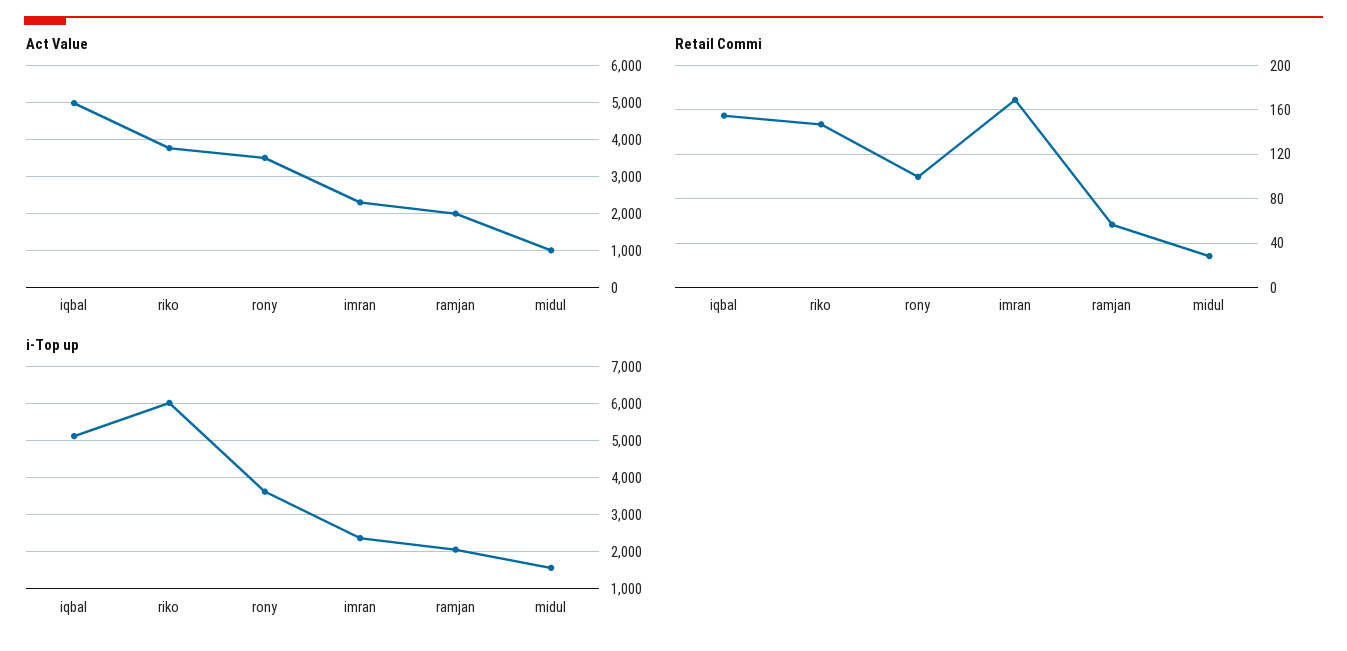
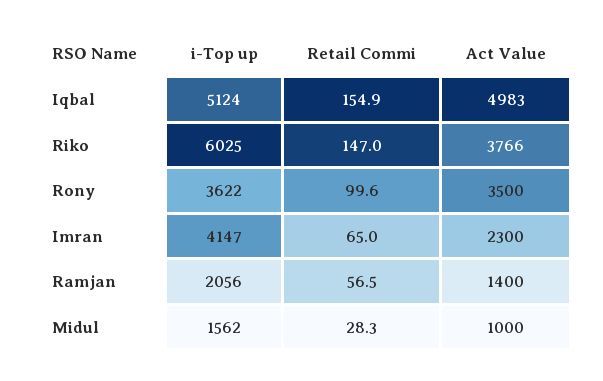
  {
    "Act Value": {
      "iqbal": 4983,
      "riko": 3766,
      "rony": 3500,
      "imran": 2300,
-     "ramjan": 2000,
+     "ramjan": 1400,
      "midul": 1000
    },
    "Retail Commi": {
      "iqbal": 154.9,
      "riko": 147,
      "rony": 99.6,
-     "imran": 170,
+     "imran": 65,
      "ramjan": 56.5,
      "midul": 28.3
    },
    "i-Top up": {
      "iqbal": 5124,
      "riko": 6025,
      "rony": 3622,
-     "imran": 2400,
+     "imran": 4147,
      "ramjan": 2056,
      "midul": 1562
    }
  }

